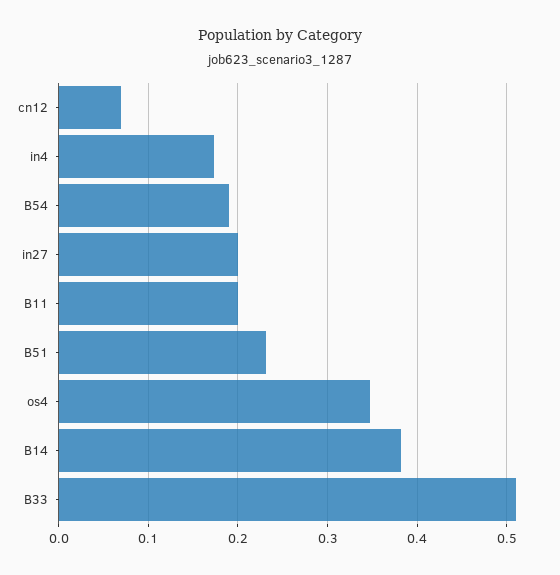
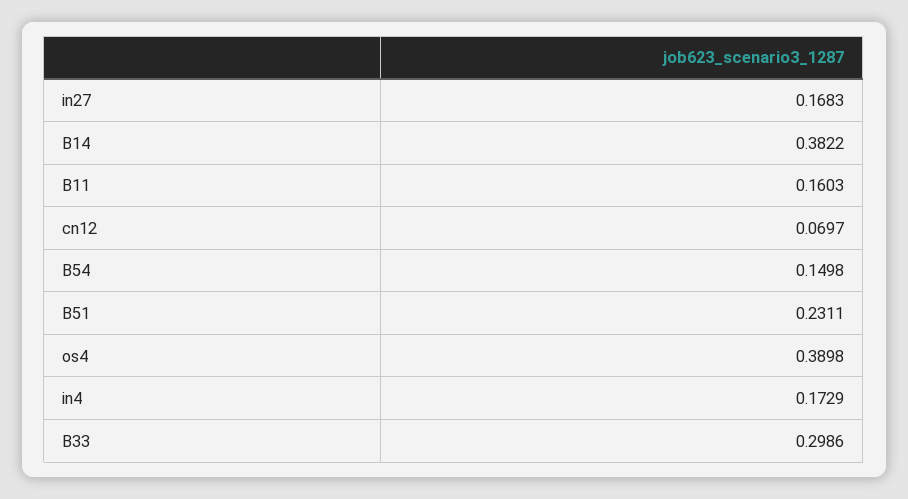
  {
    "cn12": 0.0697,
    "in4": 0.1729,
-   "B54": 0.19,
+   "B54": 0.1498,
-   "in27": 0.2,
+   "in27": 0.1683,
-   "B11": 0.2,
+   "B11": 0.1603,
    "B51": 0.2311,
-   "os4": 0.35,
+   "os4": 0.3898,
    "B14": 0.3822,
-   "B33": 0.51
+   "B33": 0.2986
  }

